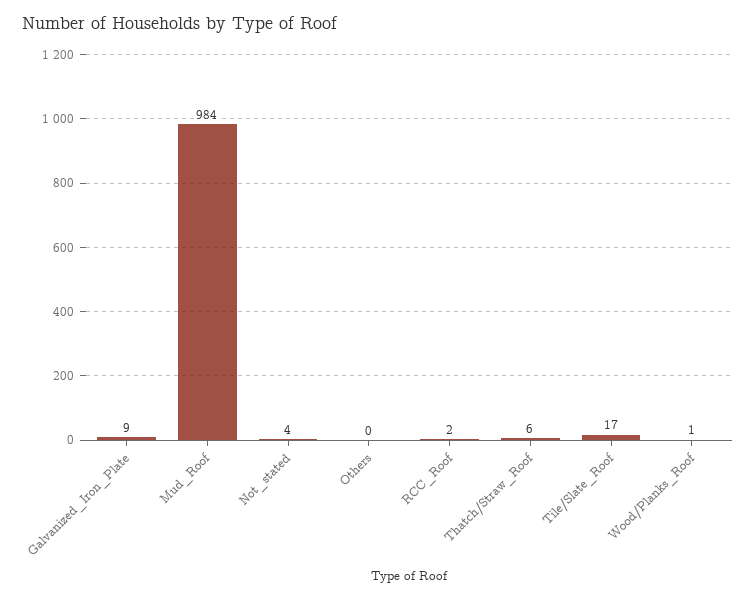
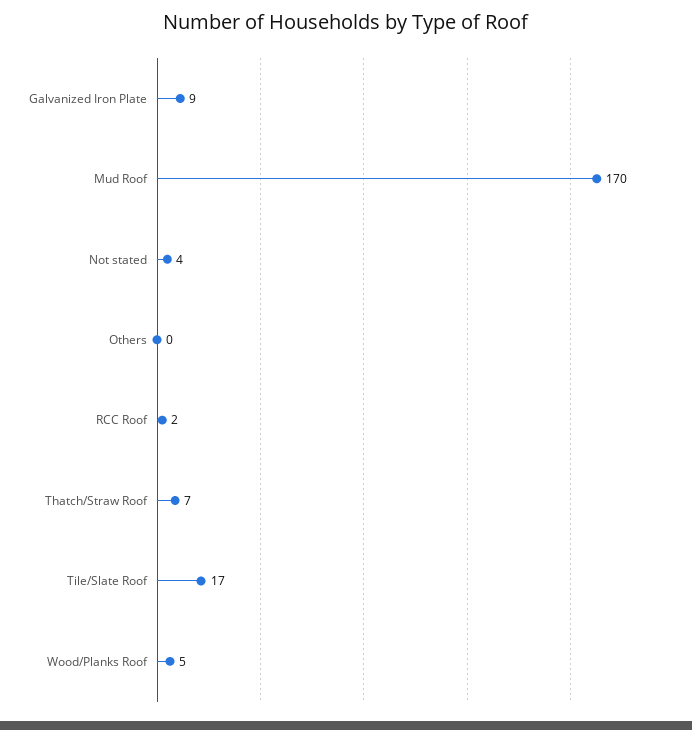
  {
    "Galvanized_Iron_Plate": 9,
-   "Mud_Roof": 984,
+   "Mud_Roof": 170,
    "Not_stated": 4,
    "Others": 0,
    "RCC_Roof": 2,
-   "Thatch/Straw_Roof": 6,
+   "Thatch/Straw_Roof": 7,
    "Tile/Slate_Roof": 17,
-   "Wood/Planks_Roof": 1
+   "Wood/Planks_Roof": 5
  }

